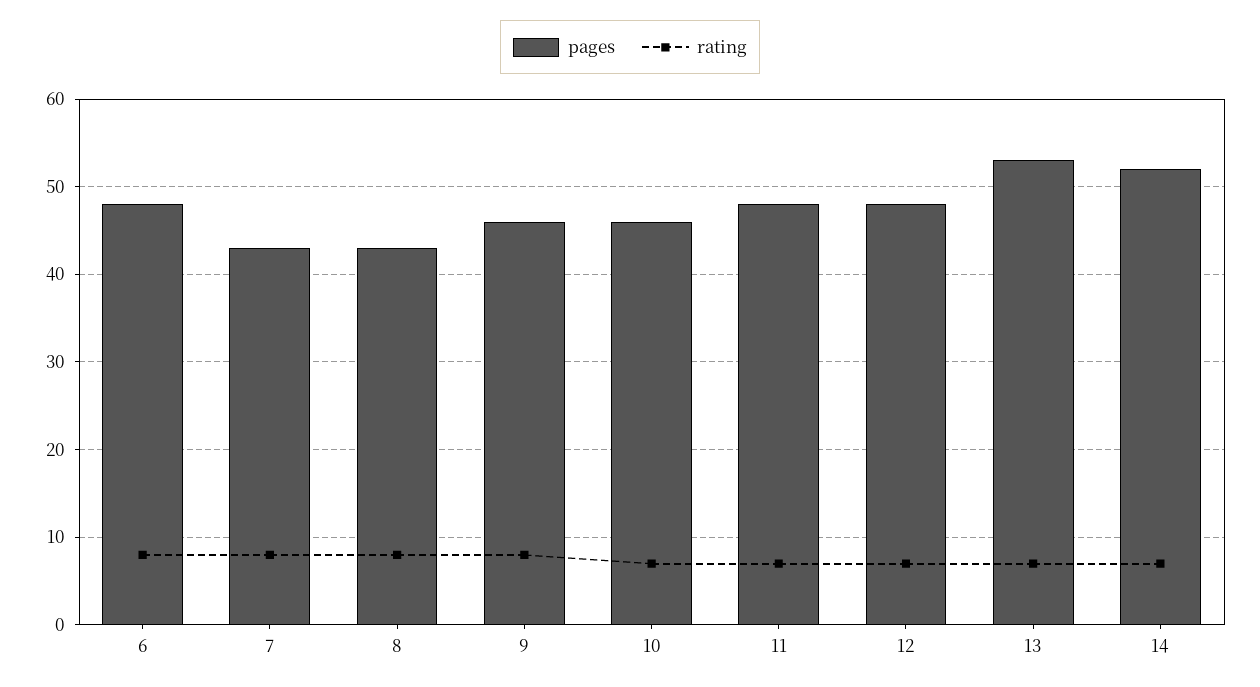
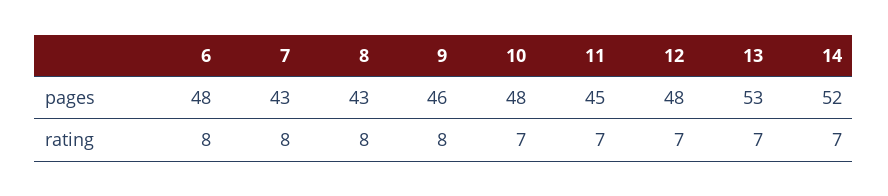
  {
    "pages": {
      "6": 48,
      "7": 43,
      "8": 43,
      "9": 46,
-     "10": 46,
+     "10": 48,
-     "11": 48,
+     "11": 45,
      "12": 48,
      "13": 53,
      "14": 52
    },
    "rating": {
      "6": 8,
      "7": 8,
      "8": 8,
      "9": 8,
      "10": 7,
      "11": 7,
      "12": 7,
      "13": 7,
      "14": 7
    }
  }

